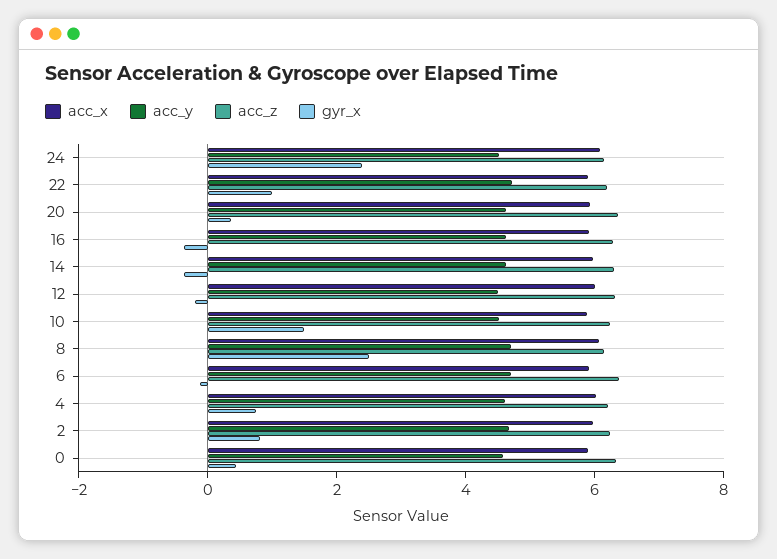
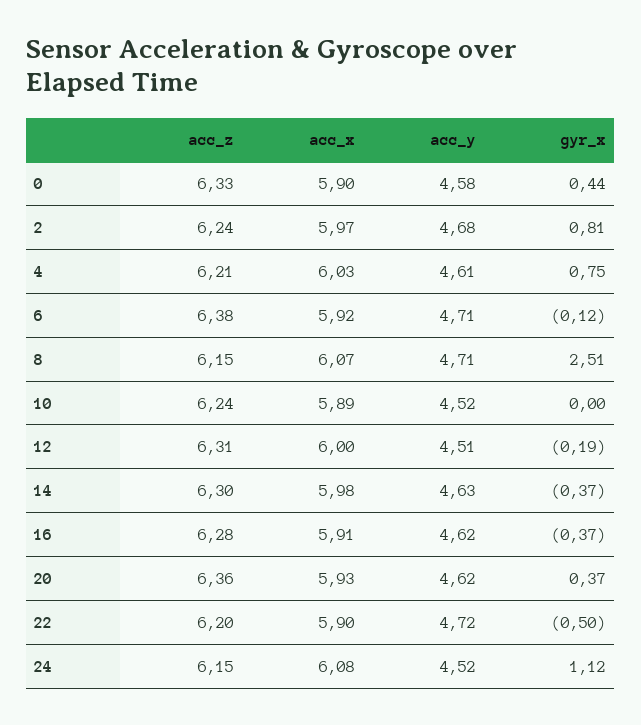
  {
    "acc_x": {
      "24": 6.08,
      "22": 5.9,
      "20": 5.93,
      "16": 5.91,
      "14": 5.98,
      "12": 6,
      "10": 5.89,
      "8": 6.07,
      "6": 5.92,
      "4": 6.03,
      "2": 5.97,
      "0": 5.9
    },
    "acc_y": {
      "24": 4.52,
      "22": 4.72,
      "20": 4.62,
      "16": 4.62,
      "14": 4.63,
      "12": 4.51,
      "10": 4.52,
      "8": 4.71,
      "6": 4.71,
      "4": 4.61,
      "2": 4.68,
      "0": 4.58
    },
    "acc_z": {
      "24": 6.15,
      "22": 6.2,
      "20": 6.36,
      "16": 6.28,
      "14": 6.3,
      "12": 6.31,
      "10": 6.24,
      "8": 6.15,
      "6": 6.38,
      "4": 6.21,
      "2": 6.24,
      "0": 6.33
    },
    "gyr_x": {
-     "24": 2.5,
+     "24": 1.12,
-     "22": 1,
+     "22": -0.5,
      "20": 0.37,
      "16": -0.37,
      "14": -0.37,
      "12": -0.19,
-     "10": 1.5,
+     "10": 0,
      "8": 2.51,
      "6": -0.12,
      "4": 0.75,
      "2": 0.81,
      "0": 0.44
    }
  }

